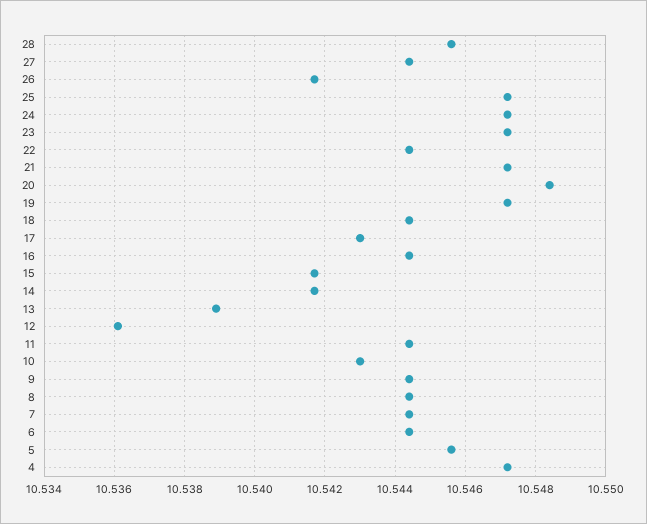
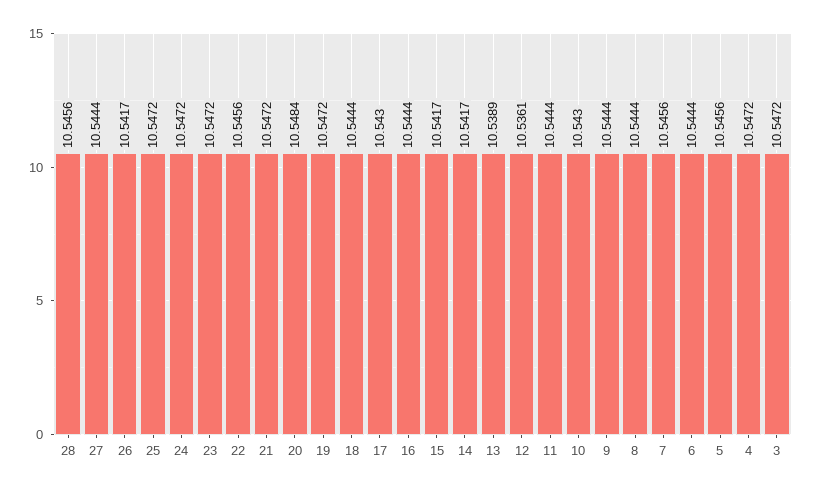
  {
    "28": 10.5456,
    "27": 10.5444,
    "26": 10.5417,
    "25": 10.5472,
    "24": 10.5472,
    "23": 10.5472,
-   "22": 10.5445,
+   "22": 10.5456,
    "21": 10.5472,
    "20": 10.5484,
    "19": 10.5472,
    "18": 10.5444,
    "17": 10.543,
    "16": 10.5444,
    "15": 10.5417,
    "14": 10.5417,
    "13": 10.5389,
    "12": 10.5361,
    "11": 10.5444,
    "10": 10.543,
    "9": 10.5444,
    "8": 10.5444,
-   "7": 10.5445,
+   "7": 10.5456,
    "6": 10.5444,
    "5": 10.5456,
-   "4": 10.5472
+   "4": 10.5472,
+   "3": 10.5472
  }

